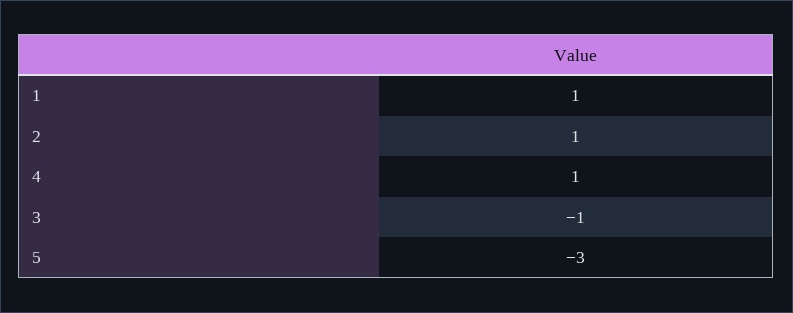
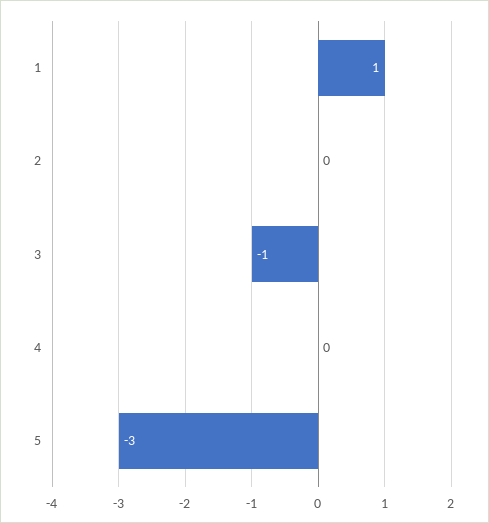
  {
    "1": 1,
-   "2": 1,
+   "2": 0,
-   "4": 1,
+   "4": 0,
    "3": -1,
    "5": -3
  }

